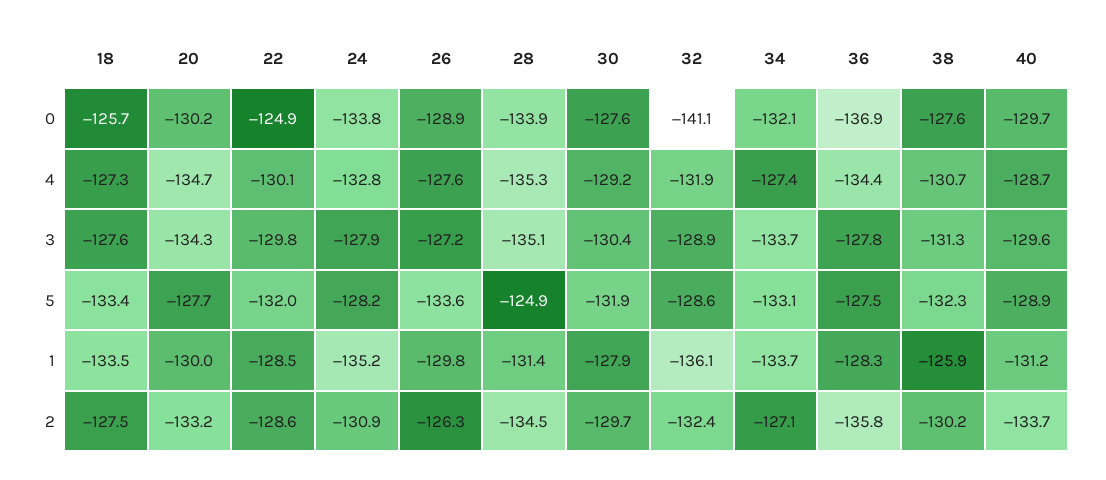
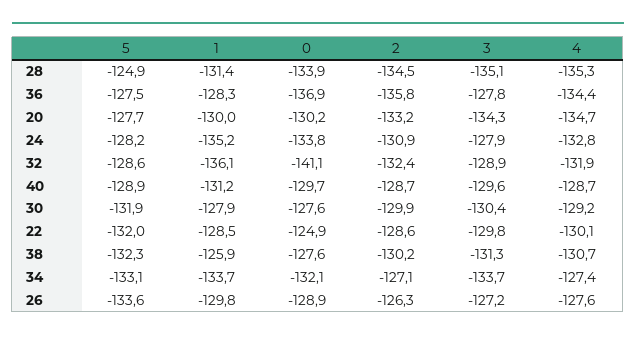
  {
-   "18": {
-     "0": -125.7,
-     "4": -127.3,
-     "3": -127.6,
-     "5": -133.4,
-     "1": -133.5,
-     "2": -127.5
-   },
    "20": {
      "0": -130.2,
      "4": -134.7,
      "3": -134.3,
      "5": -127.7,
      "1": -130,
      "2": -133.2
    },
    "22": {
      "0": -124.9,
      "4": -130.1,
      "3": -129.8,
      "5": -132,
      "1": -128.5,
      "2": -128.6
    },
    "24": {
      "0": -133.8,
      "4": -132.8,
      "3": -127.9,
      "5": -128.2,
      "1": -135.2,
      "2": -130.9
    },
    "26": {
      "0": -128.9,
      "4": -127.6,
      "3": -127.2,
      "5": -133.6,
      "1": -129.8,
      "2": -126.3
    },
    "28": {
      "0": -133.9,
      "4": -135.3,
      "3": -135.1,
      "5": -124.9,
      "1": -131.4,
      "2": -134.5
    },
    "30": {
      "0": -127.6,
      "4": -129.2,
      "3": -130.4,
      "5": -131.9,
      "1": -127.9,
-     "2": -129.7
+     "2": -129.9
    },
    "32": {
      "0": -141.1,
      "4": -131.9,
      "3": -128.9,
      "5": -128.6,
      "1": -136.1,
      "2": -132.4
    },
    "34": {
      "0": -132.1,
      "4": -127.4,
      "3": -133.7,
      "5": -133.1,
      "1": -133.7,
      "2": -127.1
    },
    "36": {
      "0": -136.9,
      "4": -134.4,
      "3": -127.8,
      "5": -127.5,
      "1": -128.3,
      "2": -135.8
    },
    "38": {
      "0": -127.6,
      "4": -130.7,
      "3": -131.3,
      "5": -132.3,
      "1": -125.9,
      "2": -130.2
    },
    "40": {
      "0": -129.7,
      "4": -128.7,
      "3": -129.6,
      "5": -128.9,
      "1": -131.2,
-     "2": -133.7
+     "2": -128.7
    }
  }

